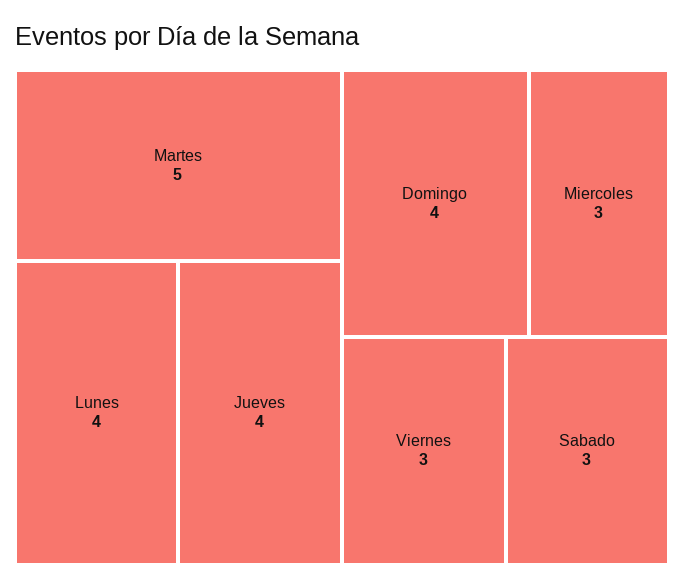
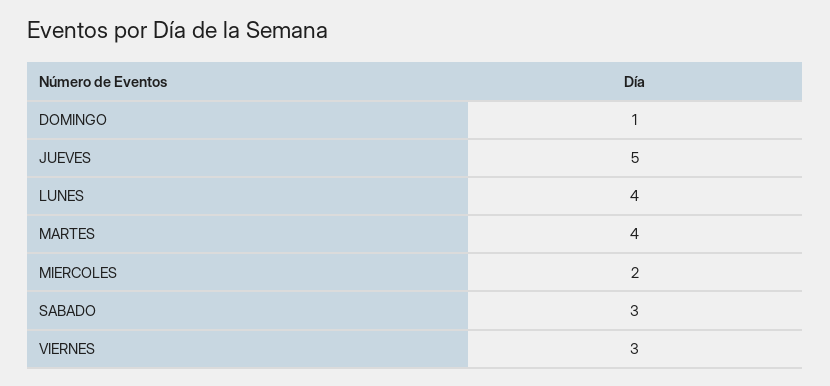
  {
-   "Martes": 5,
+   "Martes": 4,
    "Lunes": 4,
-   "Jueves": 4,
+   "Jueves": 5,
-   "Domingo": 4,
+   "Domingo": 1,
-   "Miercoles": 3,
+   "Miercoles": 2,
    "Viernes": 3,
    "Sabado": 3
  }

